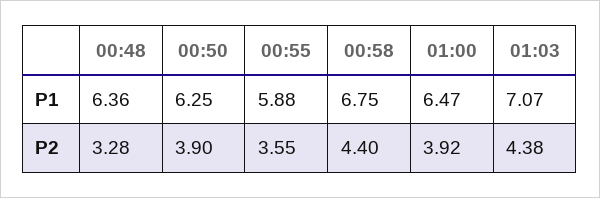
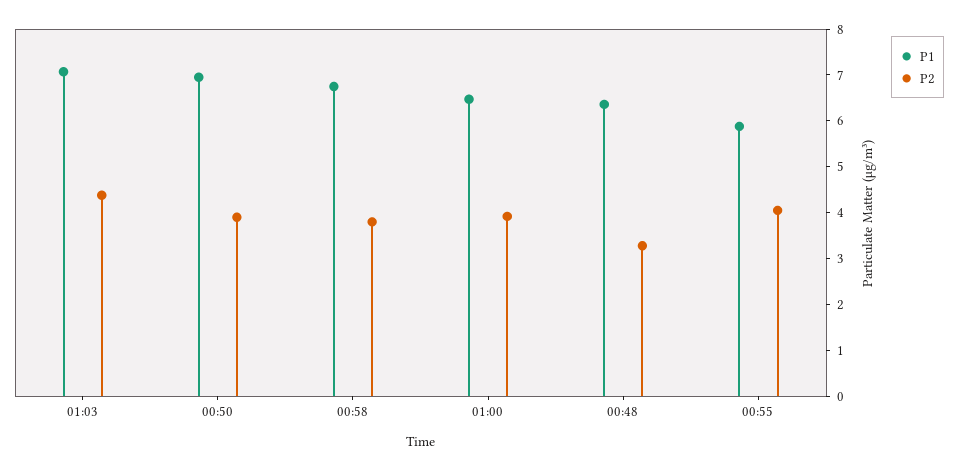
  {
    "P1": {
      "00:48": 6.36,
-     "00:50": 6.25,
+     "00:50": 7,
      "00:55": 5.88,
      "00:58": 6.75,
      "01:00": 6.47,
      "01:03": 7.07
    },
    "P2": {
      "00:48": 3.28,
      "00:50": 3.9,
-     "00:55": 3.55,
+     "00:55": 4,
-     "00:58": 4.4,
+     "00:58": 3.8,
      "01:00": 3.92,
      "01:03": 4.38
    }
  }

